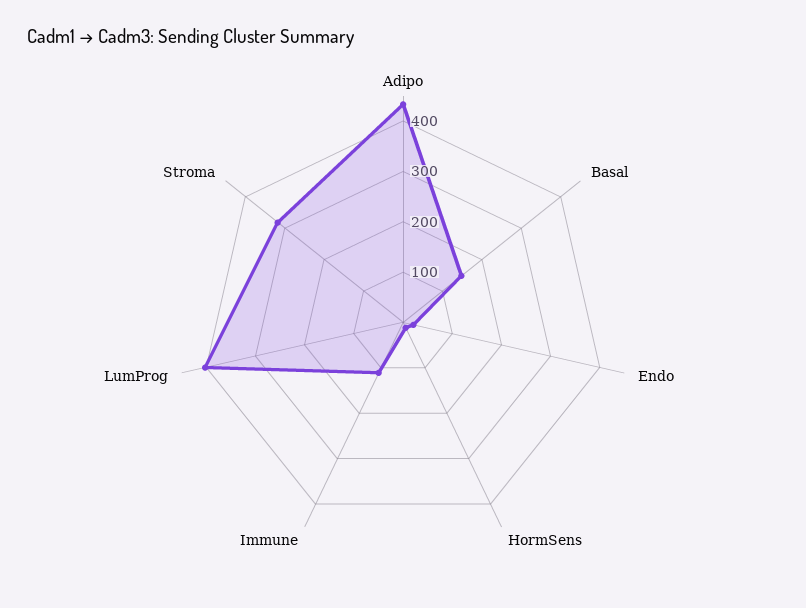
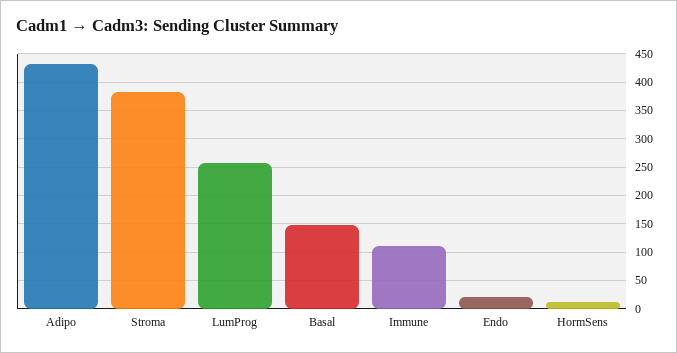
  {
    "Adipo": 440,
    "Basal": 140,
    "Endo": 20,
    "HormSens": 20,
    "Immune": 120,
-   "LumProg": 400,
+   "LumProg": 250,
-   "Stroma": 320
+   "Stroma": 375
  }

